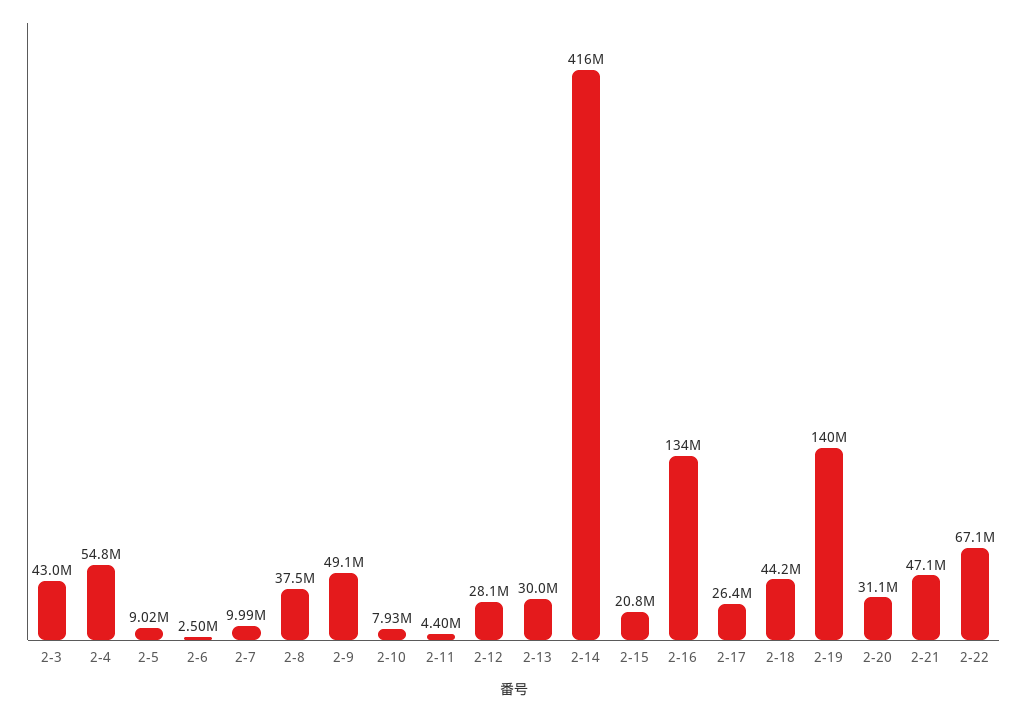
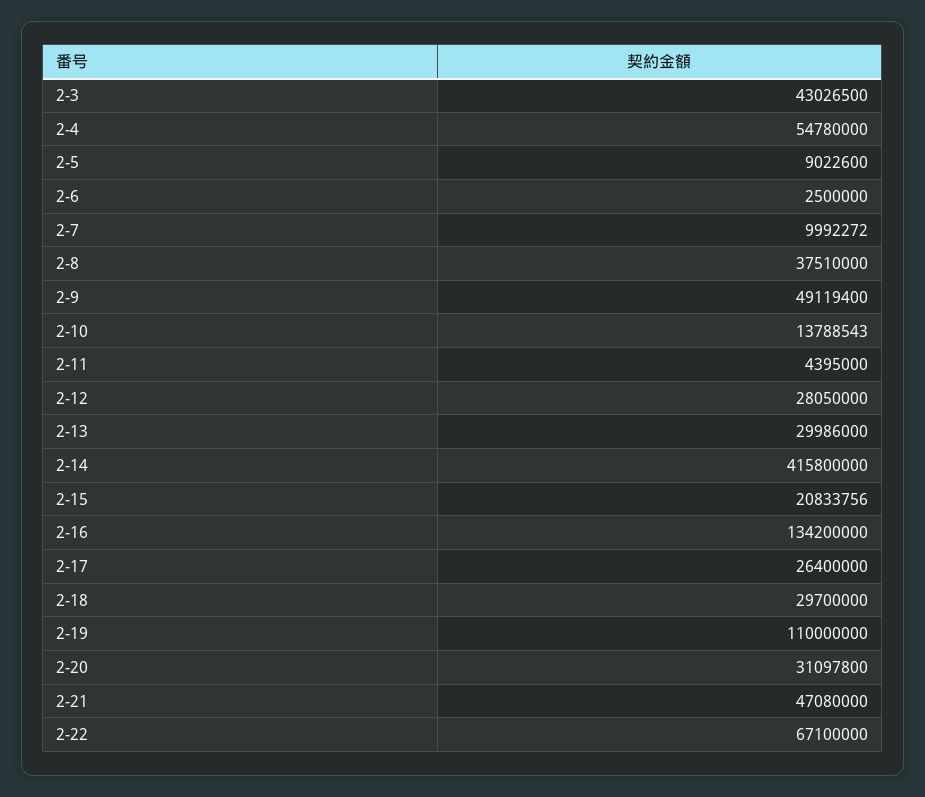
  {
    "2-3": 43026500,
    "2-4": 54780000,
    "2-5": 9022600,
    "2-6": 2500000,
    "2-7": 9992272,
    "2-8": 37510000,
    "2-9": 49119400,
-   "2-10": 7930000,
+   "2-10": 13788543,
    "2-11": 4395000,
    "2-12": 28050000,
    "2-13": 29986000,
    "2-14": 415800000,
    "2-15": 20833756,
    "2-16": 134200000,
    "2-17": 26400000,
-   "2-18": 44200000,
+   "2-18": 29700000,
-   "2-19": 140000000,
+   "2-19": 110000000,
    "2-20": 31097800,
    "2-21": 47080000,
    "2-22": 67100000
  }

